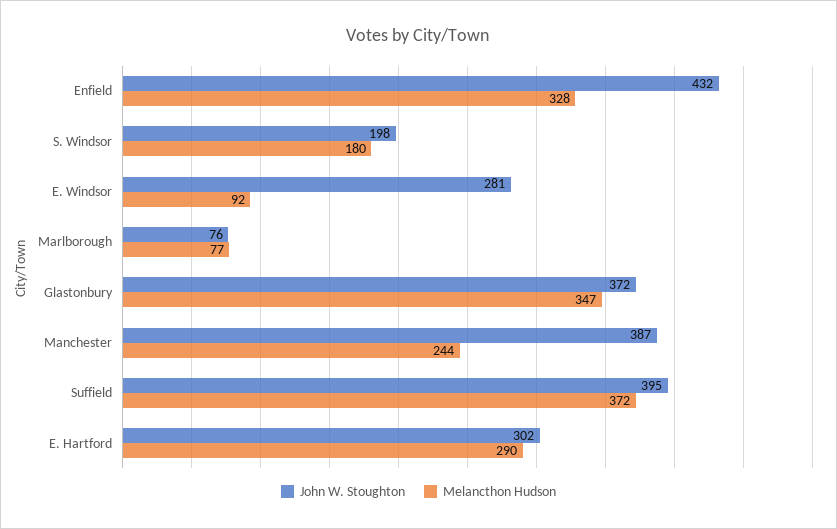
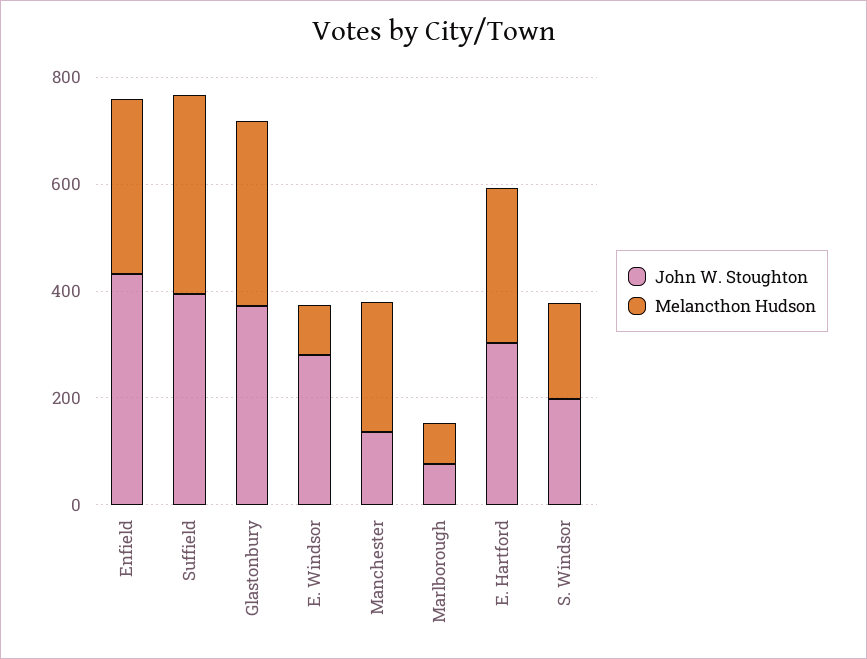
  {
    "John W. Stoughton": {
      "Enfield": 432,
      "S. Windsor": 198,
      "E. Windsor": 281,
      "Marlborough": 76,
      "Glastonbury": 372,
-     "Manchester": 387,
+     "Manchester": 150,
      "Suffield": 395,
      "E. Hartford": 302
    },
    "Melancthon Hudson": {
      "Enfield": 328,
      "S. Windsor": 180,
      "E. Windsor": 92,
      "Marlborough": 77,
      "Glastonbury": 347,
      "Manchester": 244,
      "Suffield": 372,
      "E. Hartford": 290
    }
  }

